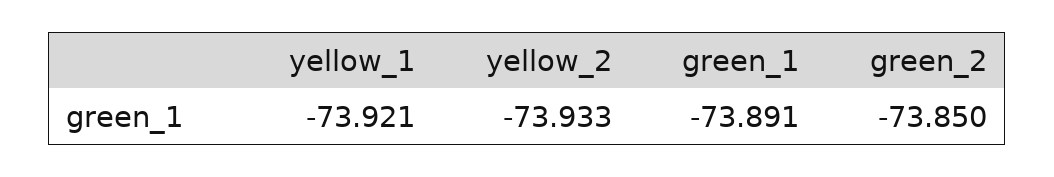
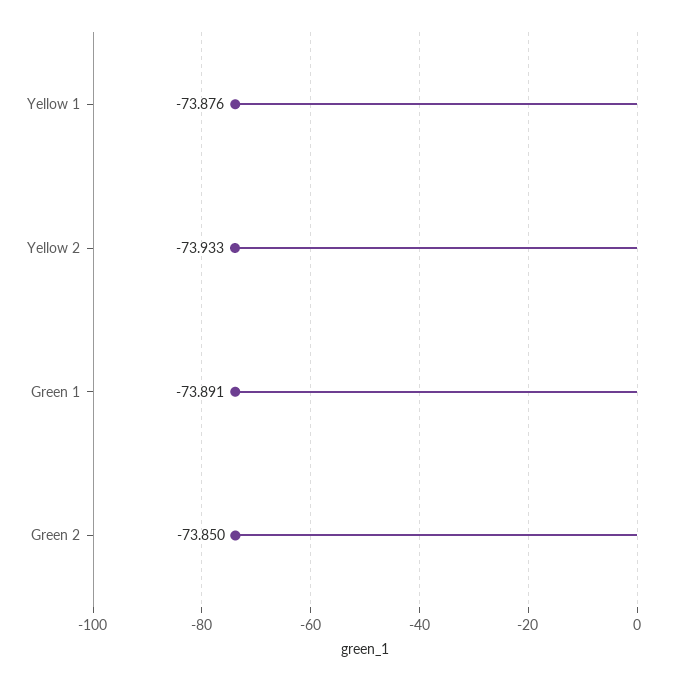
  {
-   "yellow_1": -73.921,
+   "yellow_1": -73.876,
    "yellow_2": -73.933,
    "green_1": -73.891,
    "green_2": -73.85
  }

